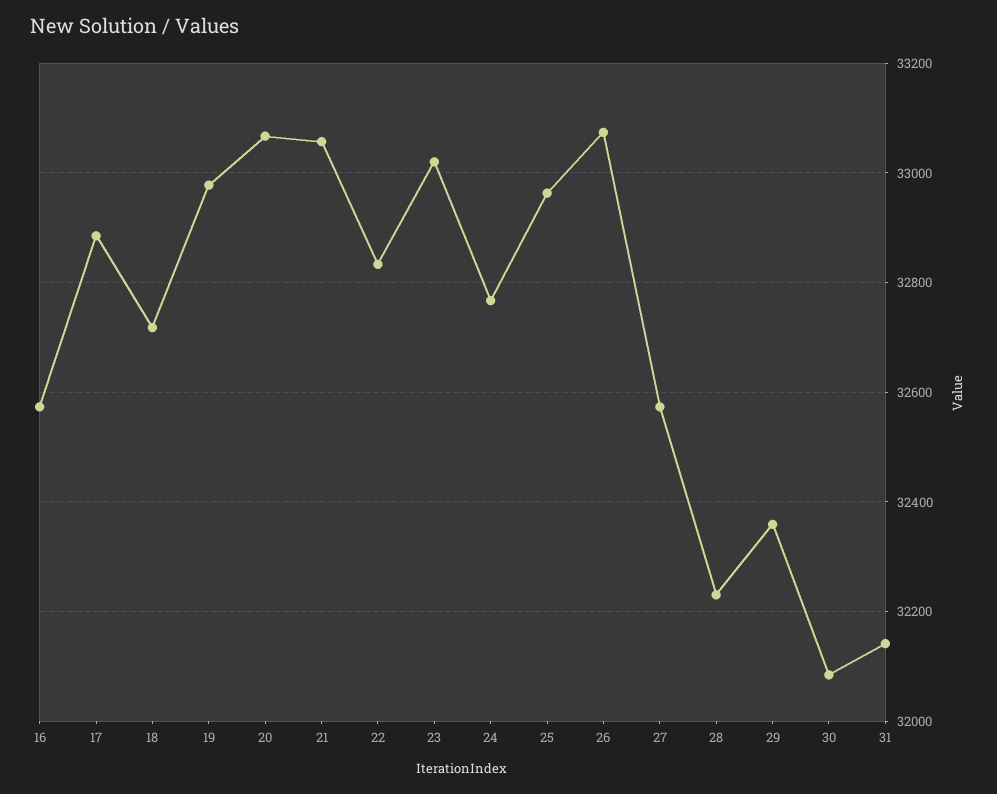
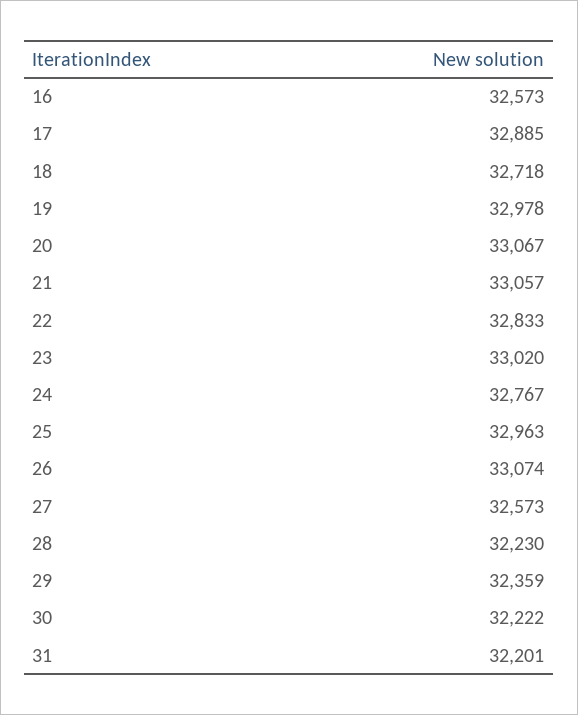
  {
    "16": 32573,
    "17": 32885,
    "18": 32718,
    "19": 32978,
    "20": 33067,
    "21": 33057,
    "22": 32833,
    "23": 33020,
    "24": 32767,
    "25": 32963,
    "26": 33074,
    "27": 32573,
    "28": 32230,
    "29": 32359,
-   "30": 32080,
+   "30": 32222,
-   "31": 32140
+   "31": 32201
  }

